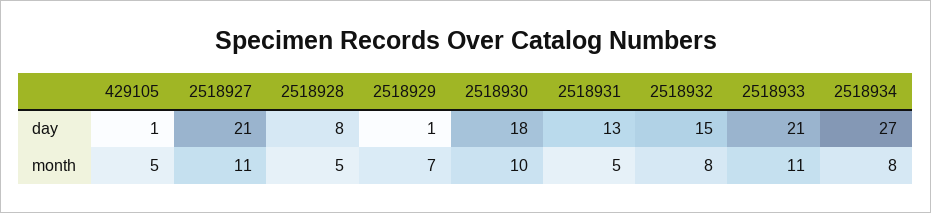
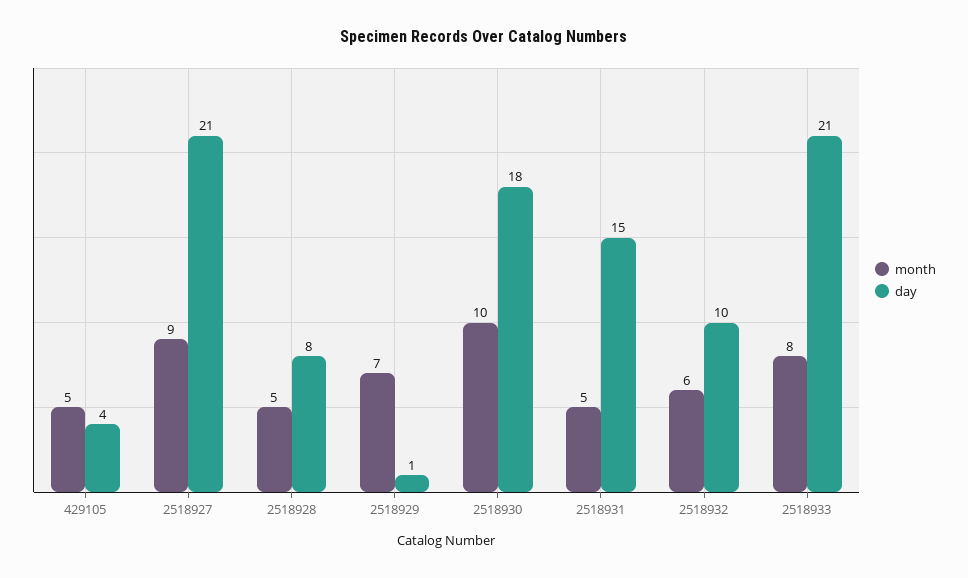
  {
    "day": {
-     "429105": 1,
+     "429105": 4,
      "2518927": 21,
      "2518928": 8,
      "2518929": 1,
      "2518930": 18,
-     "2518931": 13,
+     "2518931": 15,
-     "2518932": 15,
+     "2518932": 10,
-     "2518933": 21,
+     "2518933": 21
-     "2518934": 27
    },
    "month": {
      "429105": 5,
-     "2518927": 11,
+     "2518927": 9,
      "2518928": 5,
      "2518929": 7,
      "2518930": 10,
      "2518931": 5,
-     "2518932": 8,
+     "2518932": 6,
-     "2518933": 11,
+     "2518933": 8
-     "2518934": 8
    }
  }

